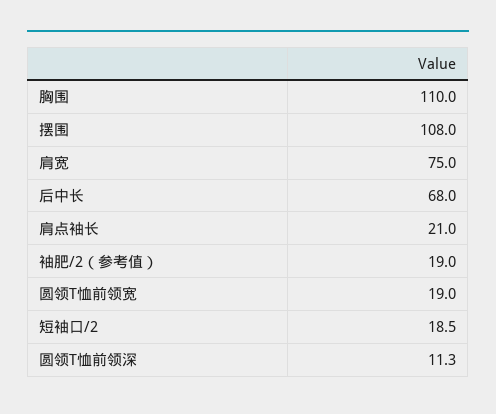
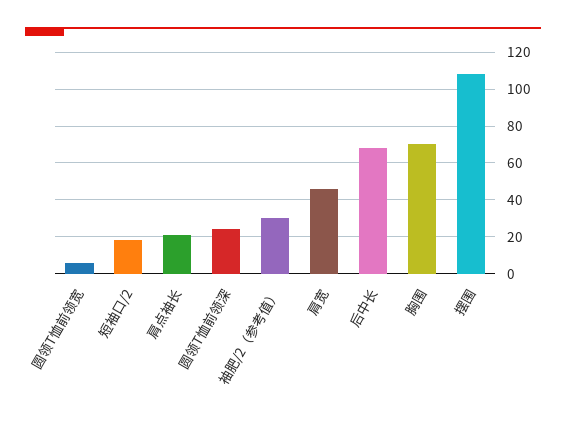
  {
-   "胸围": 110,
+   "胸围": 70,
    "摆围": 108,
-   "肩宽": 75,
+   "肩宽": 45,
    "后中长": 68,
    "肩点袖长": 21,
-   "袖肥/2（参考值）": 19,
+   "袖肥/2（参考值）": 30,
-   "圆领T恤前领宽": 19,
+   "圆领T恤前领宽": 5,
    "短袖口/2": 18.5,
-   "圆领T恤前领深": 11.3
+   "圆领T恤前领深": 25
  }

